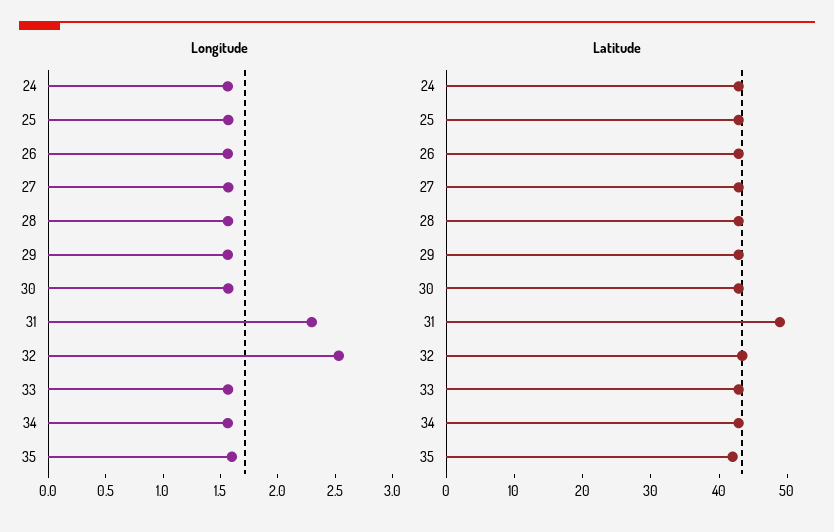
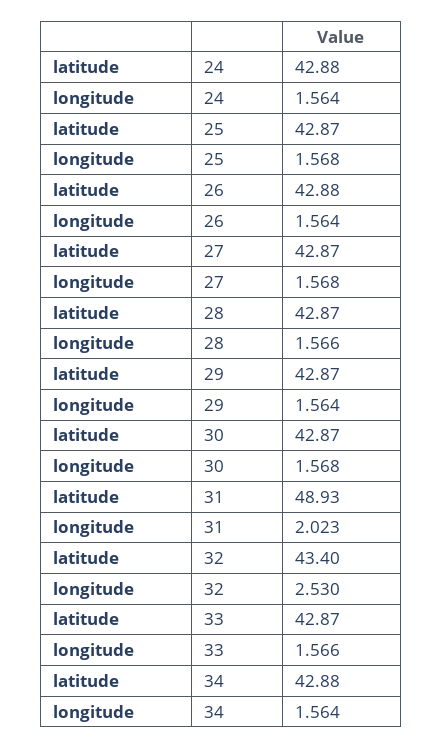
  {
    "Longitude": {
      "24": 1.564,
      "25": 1.568,
      "26": 1.564,
      "27": 1.568,
      "28": 1.566,
      "29": 1.564,
      "30": 1.568,
-     "31": 2.3,
+     "31": 2.023,
      "32": 2.53,
      "33": 1.566,
-     "34": 1.564,
+     "34": 1.564
-     "35": 1.6
    },
    "Latitude": {
      "24": 42.88,
      "25": 42.87,
      "26": 42.88,
      "27": 42.87,
      "28": 42.87,
      "29": 42.87,
      "30": 42.87,
      "31": 48.93,
      "32": 43.4,
      "33": 42.87,
-     "34": 42.88,
+     "34": 42.88
-     "35": 42
    }
  }

